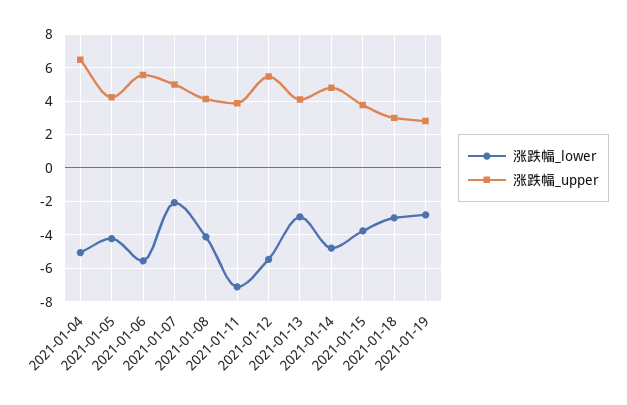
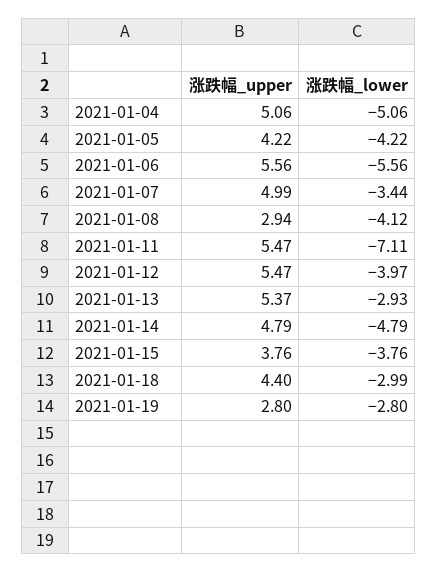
  {
    "涨跌幅_lower": {
      "2021-01-04": -5.06,
      "2021-01-05": -4.22,
      "2021-01-06": -5.56,
-     "2021-01-07": -2,
+     "2021-01-07": -3.44,
      "2021-01-08": -4.12,
      "2021-01-11": -7.11,
-     "2021-01-12": -5.5,
+     "2021-01-12": -3.97,
      "2021-01-13": -2.93,
      "2021-01-14": -4.79,
      "2021-01-15": -3.76,
      "2021-01-18": -2.99,
      "2021-01-19": -2.8
    },
    "涨跌幅_upper": {
-     "2021-01-04": 6.5,
+     "2021-01-04": 5.06,
      "2021-01-05": 4.22,
      "2021-01-06": 5.56,
      "2021-01-07": 4.99,
-     "2021-01-08": 4,
+     "2021-01-08": 2.94,
-     "2021-01-11": 4,
+     "2021-01-11": 5.47,
      "2021-01-12": 5.47,
-     "2021-01-13": 4,
+     "2021-01-13": 5.37,
      "2021-01-14": 4.79,
      "2021-01-15": 3.76,
-     "2021-01-18": 3,
+     "2021-01-18": 4.4,
      "2021-01-19": 2.8
    }
  }

